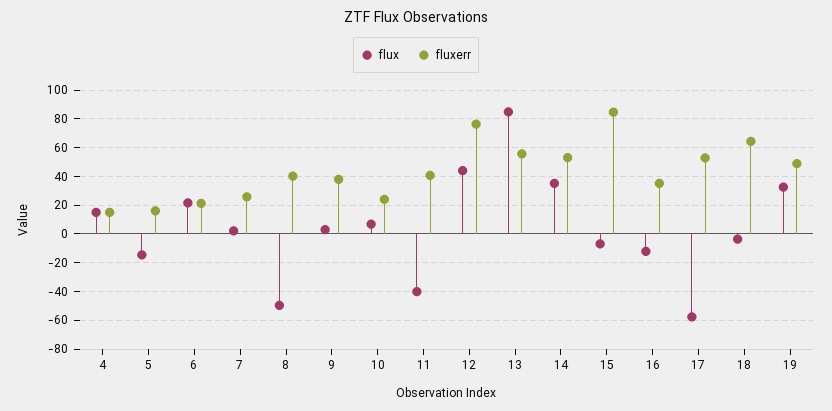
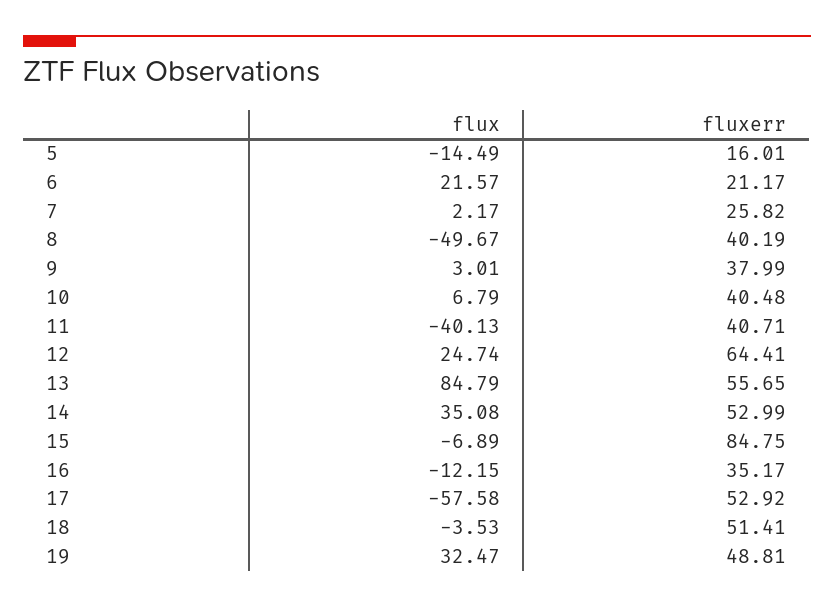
  {
    "flux": {
-     "4": 15,
      "5": -14.49,
      "6": 21.57,
      "7": 2.17,
      "8": -49.67,
      "9": 3.01,
      "10": 6.79,
      "11": -40.13,
-     "12": 45,
+     "12": 24.74,
      "13": 84.79,
      "14": 35.08,
      "15": -6.89,
      "16": -12.15,
      "17": -57.58,
      "18": -3.53,
      "19": 32.47
    },
    "fluxerr": {
-     "4": 15,
      "5": 16.01,
      "6": 21.17,
      "7": 25.82,
      "8": 40.19,
      "9": 37.99,
-     "10": 25,
+     "10": 40.48,
      "11": 40.71,
-     "12": 75,
+     "12": 64.41,
      "13": 55.65,
      "14": 52.99,
      "15": 84.75,
      "16": 35.17,
      "17": 52.92,
-     "18": 65,
+     "18": 51.41,
      "19": 48.81
    }
  }

